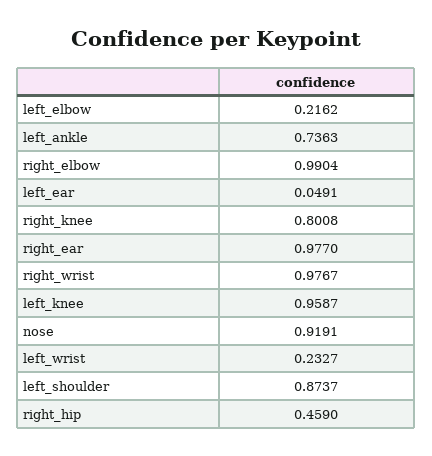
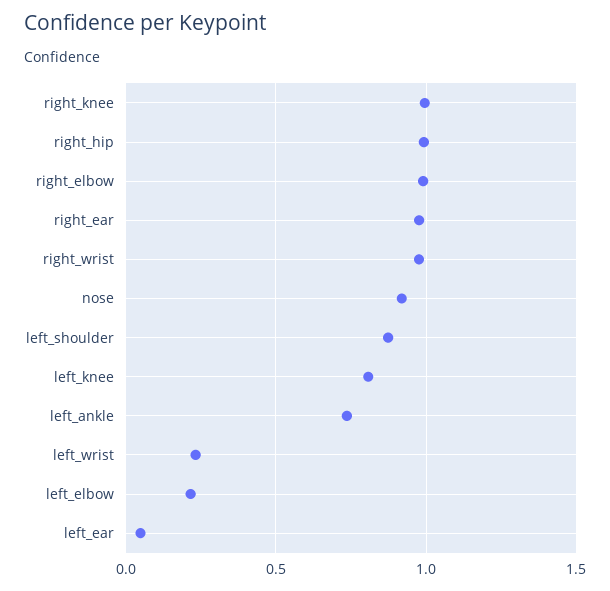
  {
    "left_elbow": 0.2162,
    "left_ankle": 0.7363,
    "right_elbow": 0.9904,
    "left_ear": 0.0491,
-   "right_knee": 0.8008,
+   "right_knee": 1,
    "right_ear": 0.977,
    "right_wrist": 0.9767,
-   "left_knee": 0.9587,
+   "left_knee": 0.8,
    "nose": 0.9191,
    "left_wrist": 0.2327,
    "left_shoulder": 0.8737,
-   "right_hip": 0.459
+   "right_hip": 1
  }

